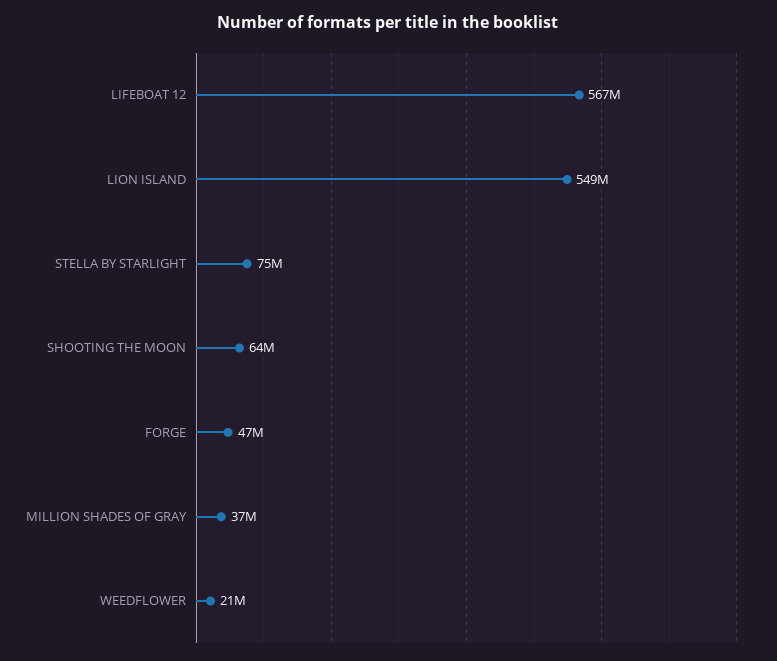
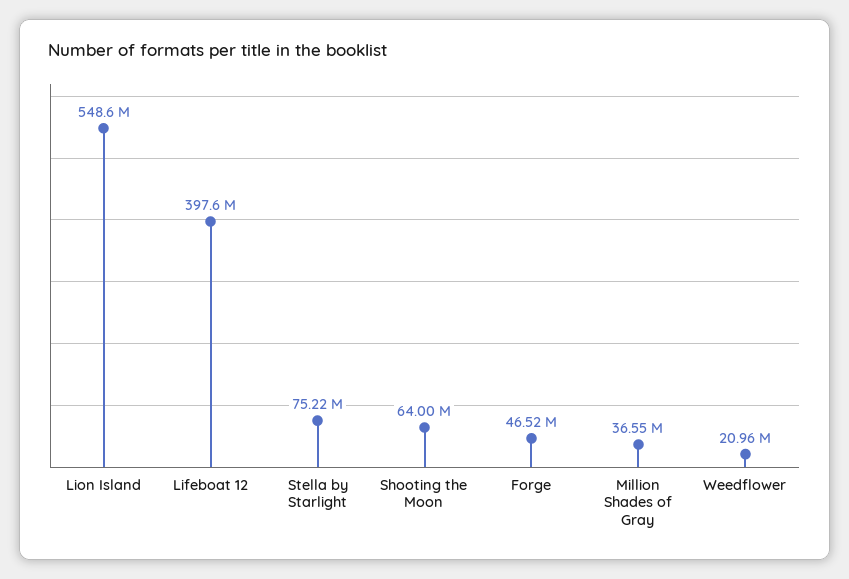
  {
-   "LIFEBOAT 12": 567000000,
+   "LIFEBOAT 12": 397600000,
    "LION ISLAND": 548600000,
    "STELLA BY STARLIGHT": 75220000,
    "SHOOTING THE MOON": 64000000,
    "FORGE": 46520000,
    "MILLION SHADES OF GRAY": 36550000,
    "WEEDFLOWER": 20960000
  }

